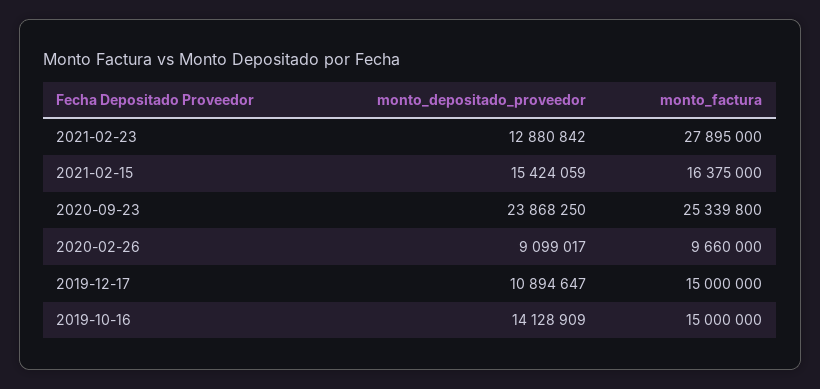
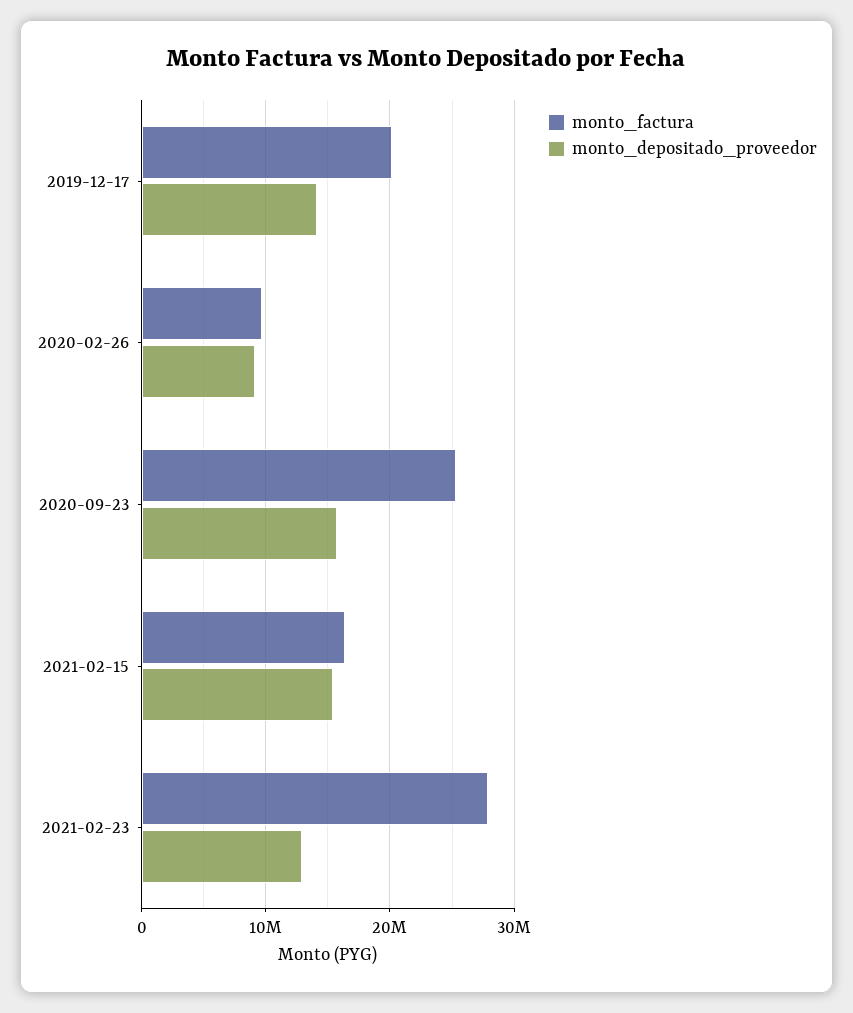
  {
    "monto_depositado_proveedor": {
      "2021-02-23": 12880842,
      "2021-02-15": 15424059,
-     "2020-09-23": 23868250,
+     "2020-09-23": 16000000,
      "2020-02-26": 9099017,
-     "2019-12-17": 10894647,
+     "2019-12-17": 14000000
-     "2019-10-16": 14128909
    },
    "monto_factura": {
      "2021-02-23": 27895000,
      "2021-02-15": 16375000,
      "2020-09-23": 25339800,
      "2020-02-26": 9660000,
-     "2019-12-17": 15000000,
+     "2019-12-17": 20000000
-     "2019-10-16": 15000000
    }
  }

